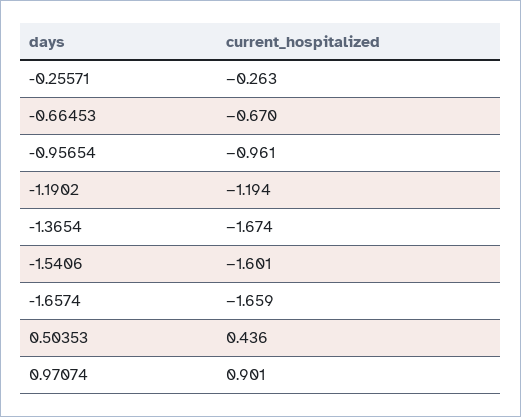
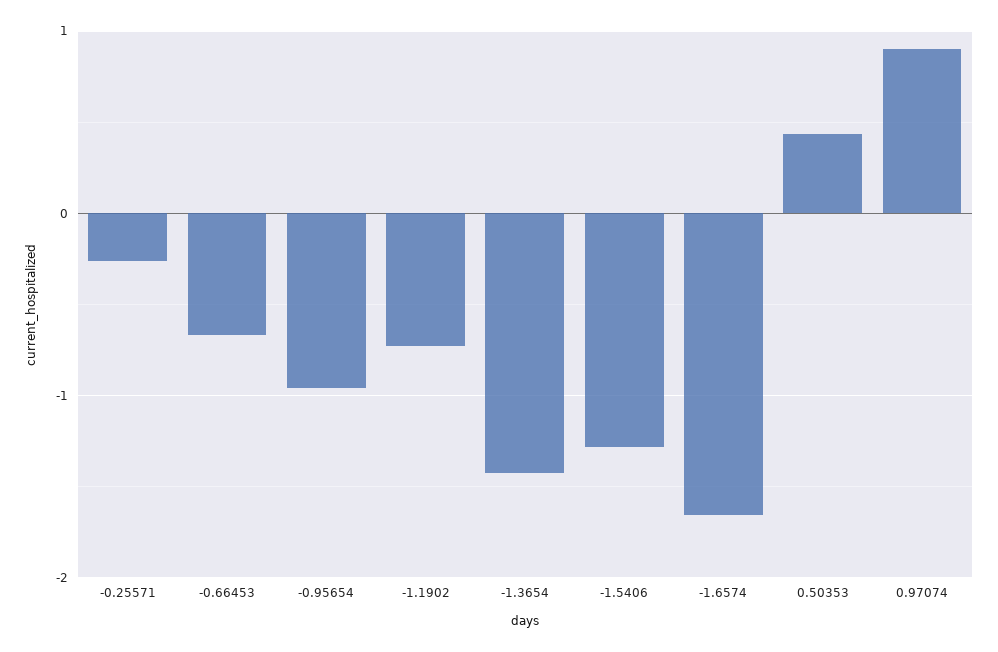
  {
    "-0.25571": -0.263,
    "-0.66453": -0.67,
    "-0.95654": -0.961,
-   "-1.1902": -1.194,
+   "-1.1902": -0.7,
-   "-1.3654": -1.674,
+   "-1.3654": -1.4,
-   "-1.5406": -1.601,
+   "-1.5406": -1.3,
    "-1.6574": -1.659,
    "0.50353": 0.436,
    "0.97074": 0.901
  }

